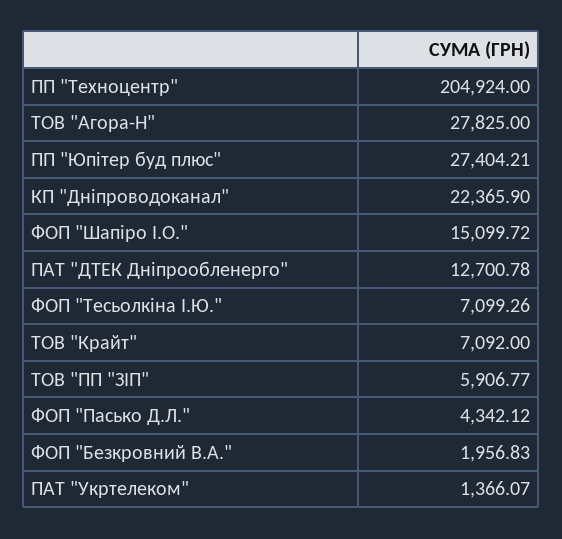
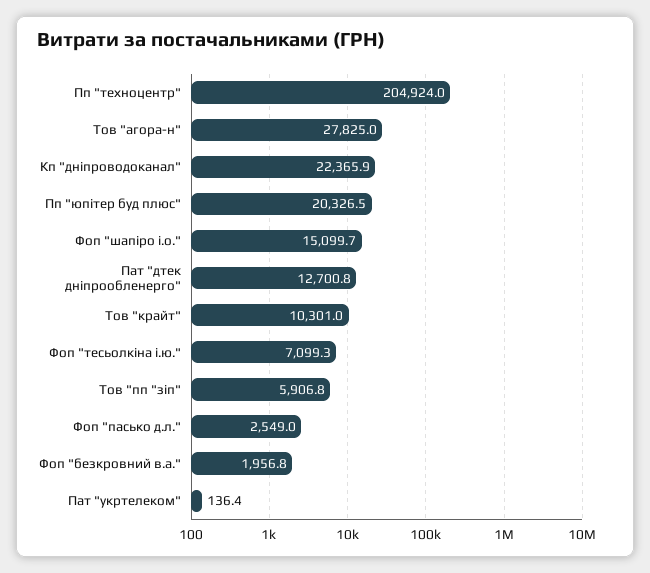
  {
    "ПП \"Техноцентр\"": 204924,
    "ТОВ \"Агора-Н\"": 27825,
-   "ПП \"Юпітер буд плюс\"": 27404.21,
+   "ПП \"Юпітер буд плюс\"": 20326.5,
    "КП \"Дніпроводоканал\"": 22365.9,
    "ФОП \"Шапіро І.О.\"": 15099.72,
    "ПАТ \"ДТЕК Дніпрообленерго\"": 12700.78,
    "ФОП \"Тесьолкіна І.Ю.\"": 7099.26,
-   "ТОВ \"Крайт\"": 7092,
+   "ТОВ \"Крайт\"": 10301,
    "ТОВ \"ПП \"ЗІП\"": 5906.77,
-   "ФОП \"Пасько Д.Л.\"": 4342.12,
+   "ФОП \"Пасько Д.Л.\"": 2549,
    "ФОП \"Безкровний В.А.\"": 1956.83,
-   "ПАТ \"Укртелеком\"": 1366.07
+   "ПАТ \"Укртелеком\"": 136.4
  }

